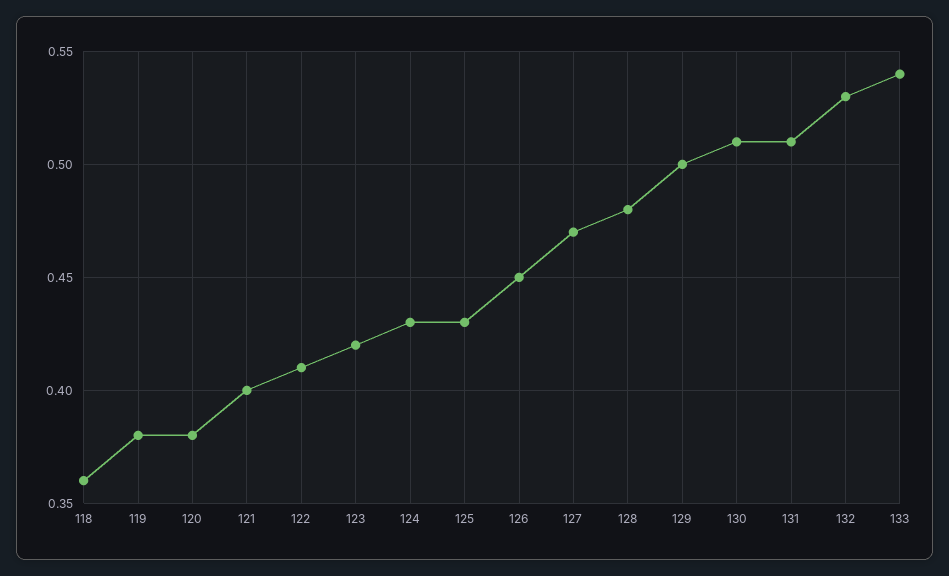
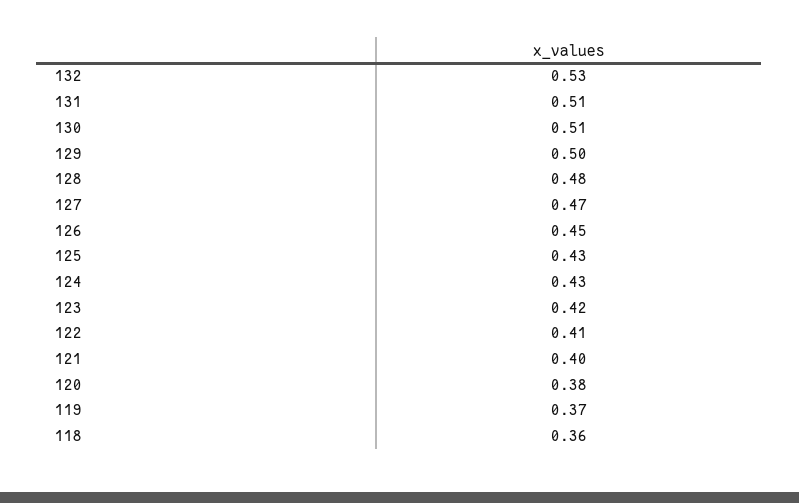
  {
    "118": 0.36,
-   "119": 0.38,
+   "119": 0.37,
    "120": 0.38,
    "121": 0.4,
    "122": 0.41,
    "123": 0.42,
    "124": 0.43,
    "125": 0.43,
    "126": 0.45,
    "127": 0.47,
    "128": 0.48,
    "129": 0.5,
    "130": 0.51,
    "131": 0.51,
-   "132": 0.53,
+   "132": 0.53
-   "133": 0.54
  }

